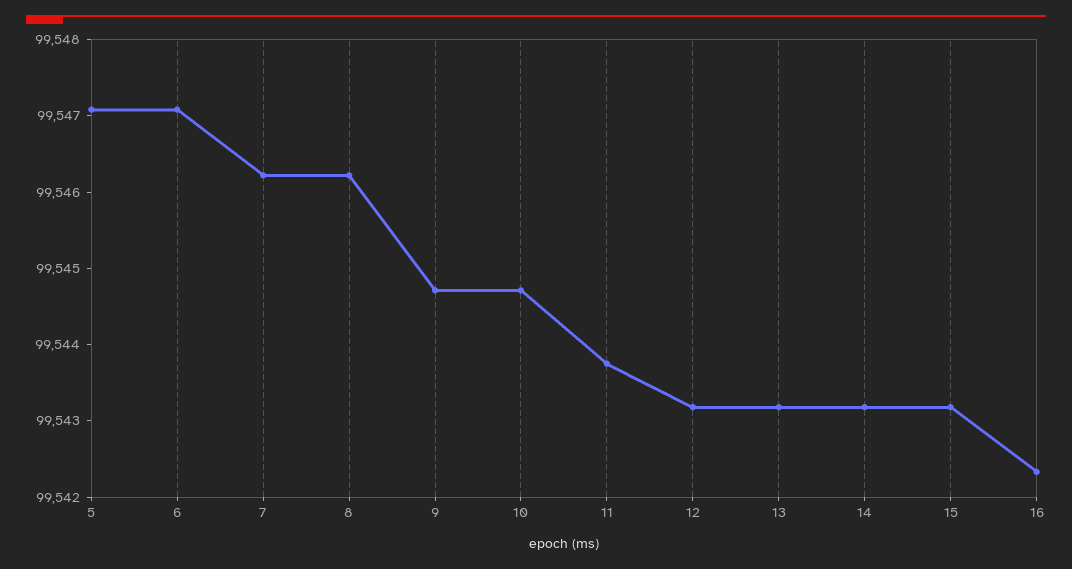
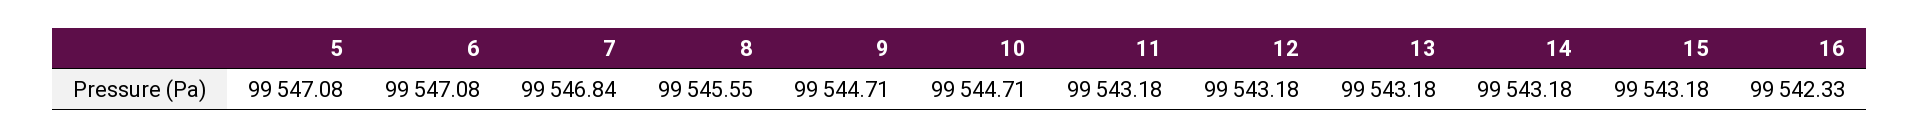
  {
    "5": 99547.08,
    "6": 99547.08,
-   "7": 99546.2,
+   "7": 99546.84,
-   "8": 99546.2,
+   "8": 99545.55,
    "9": 99544.71,
    "10": 99544.71,
-   "11": 99543.8,
+   "11": 99543.18,
    "12": 99543.18,
    "13": 99543.18,
    "14": 99543.18,
    "15": 99543.18,
    "16": 99542.33
  }

